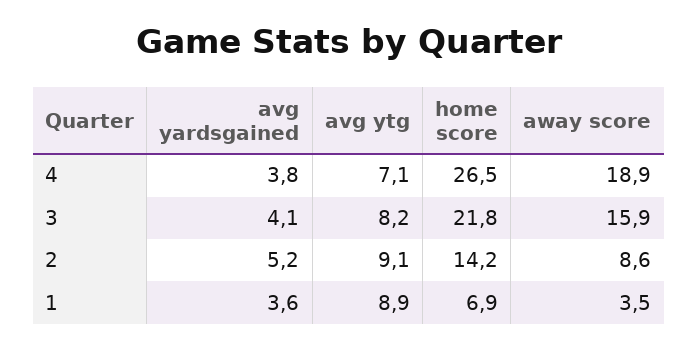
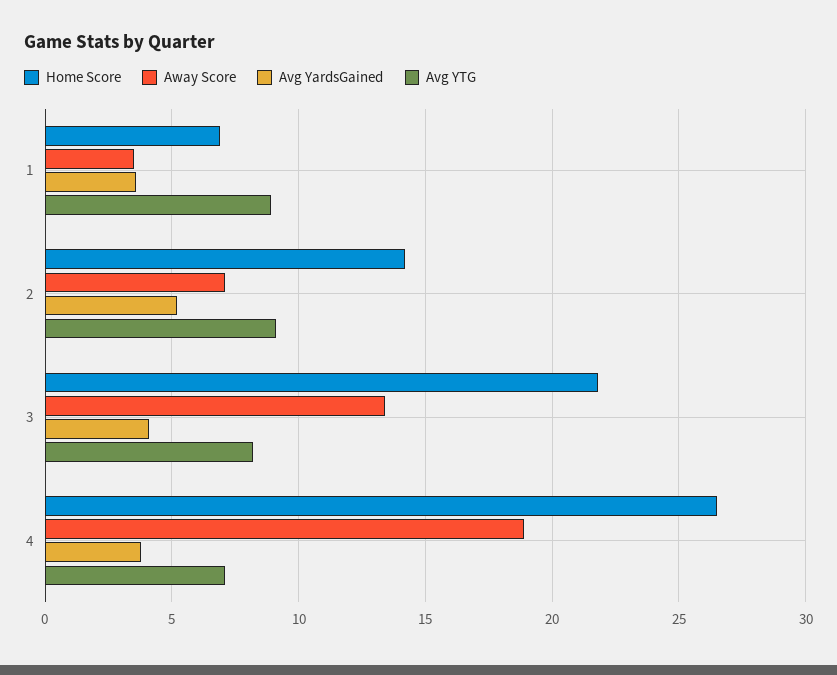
  {
    "avg yardsgained": {
      "4": 3.8,
      "3": 4.1,
      "2": 5.2,
      "1": 3.6
    },
    "avg ytg": {
      "4": 7.1,
      "3": 8.2,
      "2": 9.1,
      "1": 8.9
    },
    "home score": {
      "4": 26.5,
      "3": 21.8,
      "2": 14.2,
      "1": 6.9
    },
    "away score": {
      "4": 18.9,
-     "3": 15.9,
+     "3": 13.5,
-     "2": 8.6,
+     "2": 7,
      "1": 3.5
    }
  }

